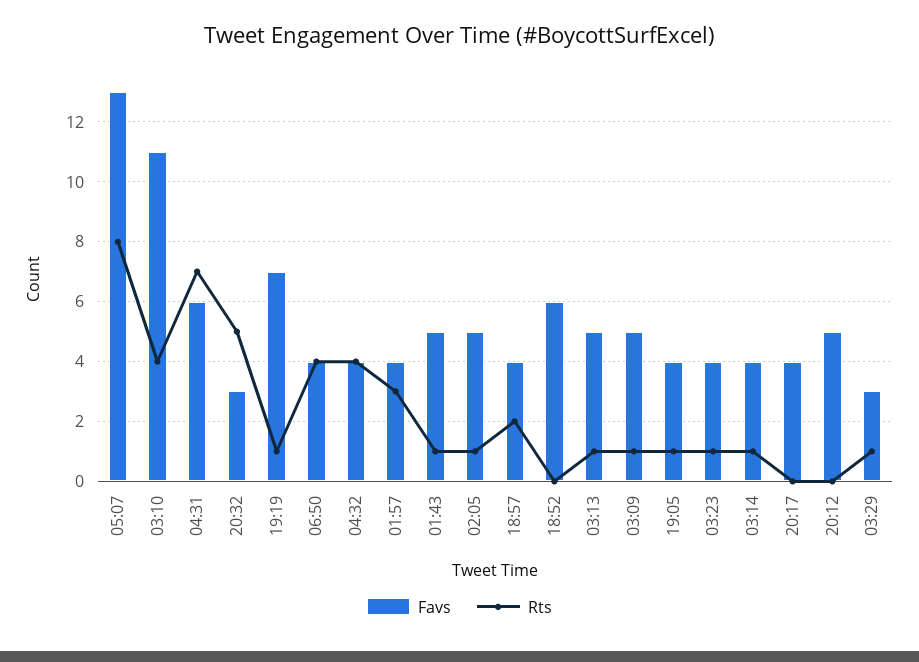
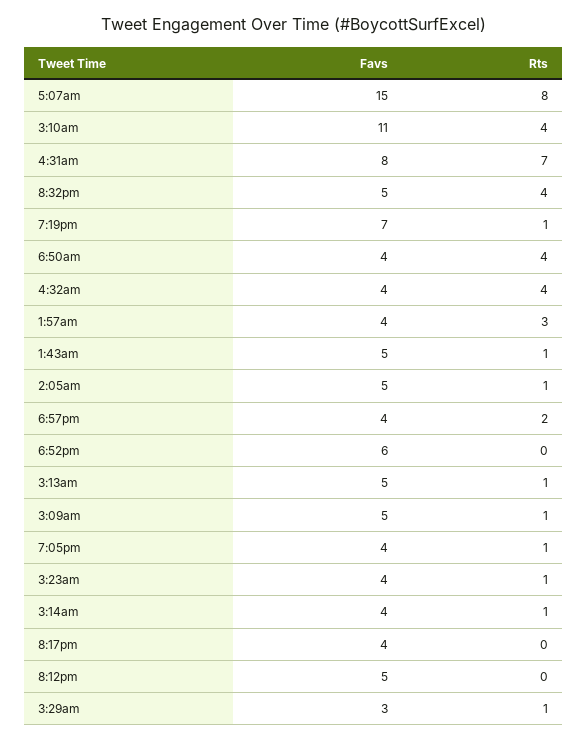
  {
    "Favs": {
-     "05:07": 13,
+     "05:07": 15,
      "03:10": 11,
-     "04:31": 6,
+     "04:31": 8,
-     "20:32": 3,
+     "20:32": 5,
      "19:19": 7,
      "06:50": 4,
      "04:32": 4,
      "01:57": 4,
      "01:43": 5,
      "02:05": 5,
      "18:57": 4,
      "18:52": 6,
      "03:13": 5,
      "03:09": 5,
      "19:05": 4,
      "03:23": 4,
      "03:14": 4,
      "20:17": 4,
      "20:12": 5,
      "03:29": 3
    },
    "Rts": {
      "05:07": 8,
      "03:10": 4,
      "04:31": 7,
-     "20:32": 5,
+     "20:32": 4,
      "19:19": 1,
      "06:50": 4,
      "04:32": 4,
      "01:57": 3,
      "01:43": 1,
      "02:05": 1,
      "18:57": 2,
      "18:52": 0,
      "03:13": 1,
      "03:09": 1,
      "19:05": 1,
      "03:23": 1,
      "03:14": 1,
      "20:17": 0,
      "20:12": 0,
      "03:29": 1
    }
  }

